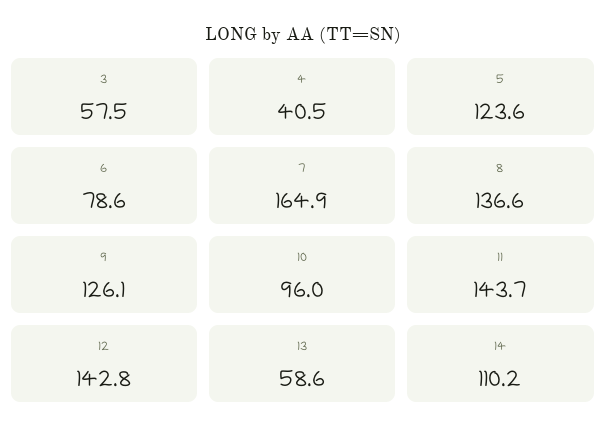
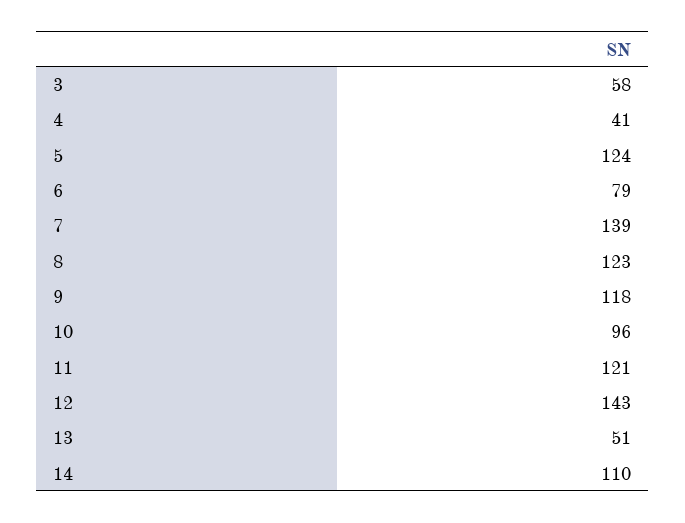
  {
    "3": 57.5,
    "4": 40.5,
    "5": 123.6,
    "6": 78.6,
-   "7": 164.9,
+   "7": 139,
-   "8": 136.6,
+   "8": 123,
-   "9": 126.1,
+   "9": 118,
    "10": 96,
-   "11": 143.7,
+   "11": 121,
    "12": 142.8,
-   "13": 58.6,
+   "13": 51,
    "14": 110.2
  }

